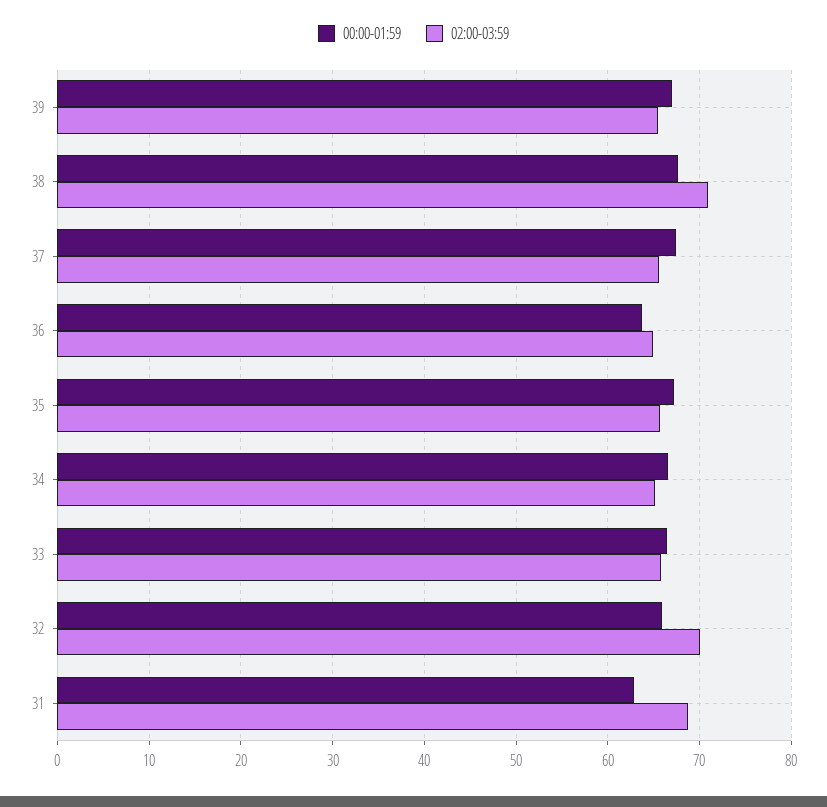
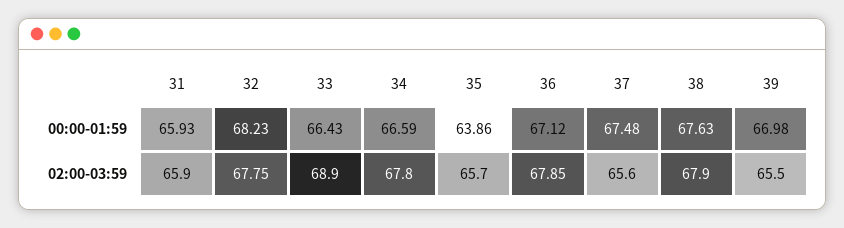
  {
    "00:00-01:59": {
      "39": 66.98,
      "38": 67.63,
      "37": 67.48,
-     "36": 64,
+     "36": 67.12,
-     "35": 67,
+     "35": 63.86,
      "34": 66.59,
      "33": 66.43,
-     "32": 66,
+     "32": 68.23,
-     "31": 63
+     "31": 65.93
    },
    "02:00-03:59": {
      "39": 65.5,
-     "38": 71,
+     "38": 67.9,
      "37": 65.6,
-     "36": 65,
+     "36": 67.85,
      "35": 65.7,
-     "34": 65,
+     "34": 67.8,
-     "33": 66,
+     "33": 68.9,
-     "32": 70,
+     "32": 67.75,
-     "31": 69
+     "31": 65.9
    }
  }

